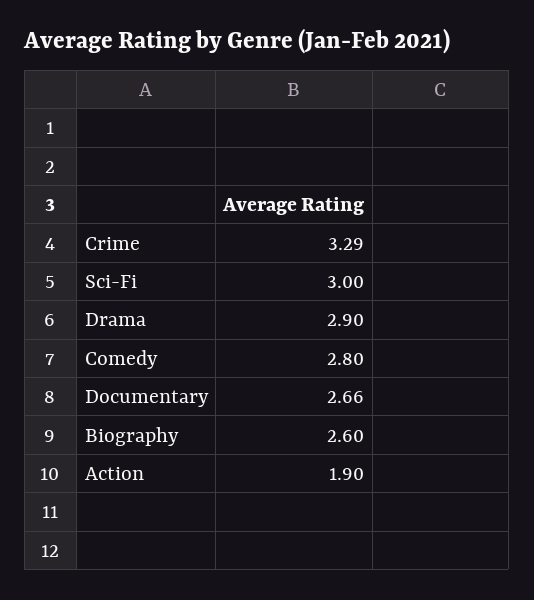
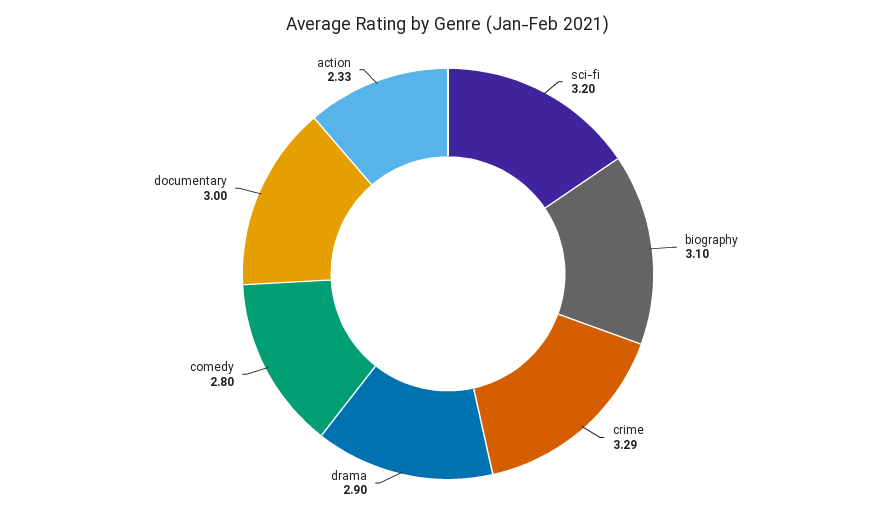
  {
    "Crime": 3.29,
-   "Sci-Fi": 3,
+   "Sci-Fi": 3.2,
    "Drama": 2.9,
    "Comedy": 2.8,
-   "Documentary": 2.66,
+   "Documentary": 3,
-   "Biography": 2.6,
+   "Biography": 3.1,
-   "Action": 1.9
+   "Action": 2.33
  }

